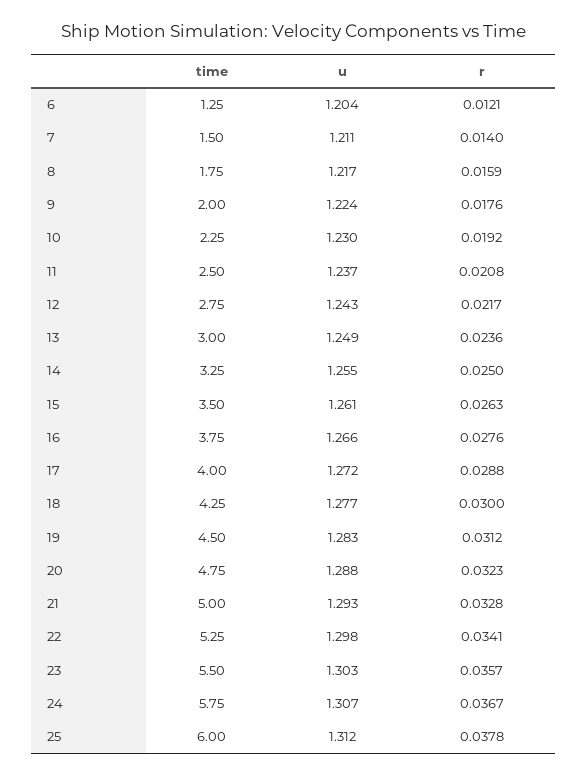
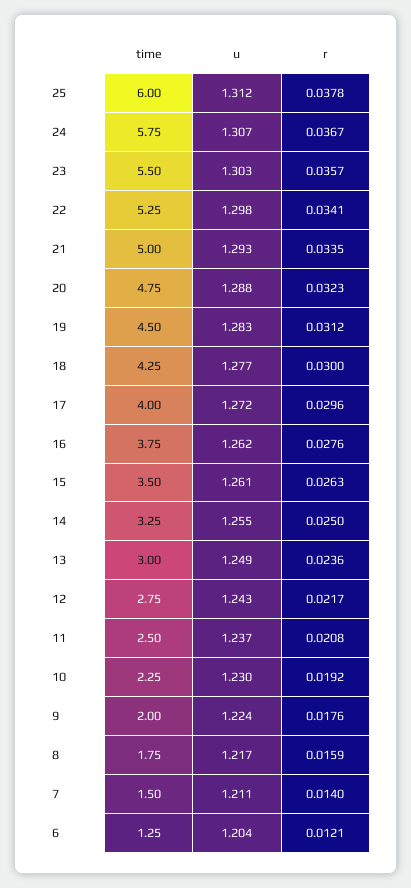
  {
    "time": {
      "6": 1.25,
      "7": 1.5,
      "8": 1.75,
      "9": 2,
      "10": 2.25,
      "11": 2.5,
      "12": 2.75,
      "13": 3,
      "14": 3.25,
      "15": 3.5,
      "16": 3.75,
      "17": 4,
      "18": 4.25,
      "19": 4.5,
      "20": 4.75,
      "21": 5,
      "22": 5.25,
      "23": 5.5,
      "24": 5.75,
      "25": 6
    },
    "u": {
      "6": 1.204,
      "7": 1.211,
      "8": 1.217,
      "9": 1.224,
      "10": 1.23,
      "11": 1.237,
      "12": 1.243,
      "13": 1.249,
      "14": 1.255,
      "15": 1.261,
-     "16": 1.266,
+     "16": 1.262,
      "17": 1.272,
      "18": 1.277,
      "19": 1.283,
      "20": 1.288,
      "21": 1.293,
      "22": 1.298,
      "23": 1.303,
      "24": 1.307,
      "25": 1.312
    },
    "r": {
      "6": 0.0121,
      "7": 0.014,
      "8": 0.0159,
      "9": 0.0176,
      "10": 0.0192,
      "11": 0.0208,
      "12": 0.0217,
      "13": 0.0236,
      "14": 0.025,
      "15": 0.0263,
      "16": 0.0276,
-     "17": 0.0288,
+     "17": 0.0296,
      "18": 0.03,
      "19": 0.0312,
      "20": 0.0323,
-     "21": 0.0328,
+     "21": 0.0335,
      "22": 0.0341,
      "23": 0.0357,
      "24": 0.0367,
      "25": 0.0378
    }
  }

